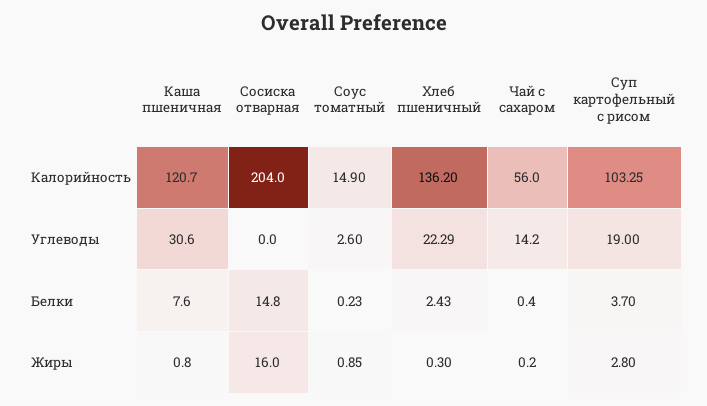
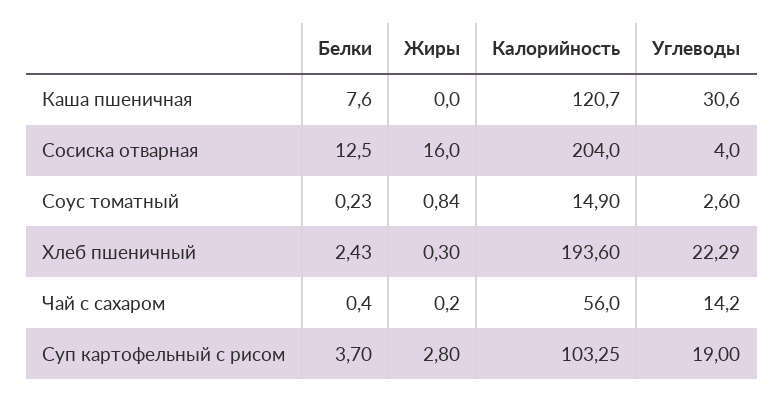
  {
    "Каша пшеничная": {
      "Калорийность": 120.7,
      "Углеводы": 30.6,
      "Белки": 7.6,
-     "Жиры": 0.8
+     "Жиры": 0
    },
    "Сосиска отварная": {
      "Калорийность": 204,
-     "Углеводы": 0,
+     "Углеводы": 4,
-     "Белки": 14.8,
+     "Белки": 12.5,
      "Жиры": 16
    },
    "Соус томатный": {
      "Калорийность": 14.9,
      "Углеводы": 2.6,
      "Белки": 0.23,
-     "Жиры": 0.85
+     "Жиры": 0.84
    },
    "Хлеб пшеничный": {
-     "Калорийность": 136.2,
+     "Калорийность": 193.6,
      "Углеводы": 22.29,
      "Белки": 2.43,
      "Жиры": 0.3
    },
    "Чай с сахаром": {
      "Калорийность": 56,
      "Углеводы": 14.2,
      "Белки": 0.4,
      "Жиры": 0.2
    },
    "Суп картофельный с рисом": {
      "Калорийность": 103.25,
      "Углеводы": 19,
      "Белки": 3.7,
      "Жиры": 2.8
    }
  }

